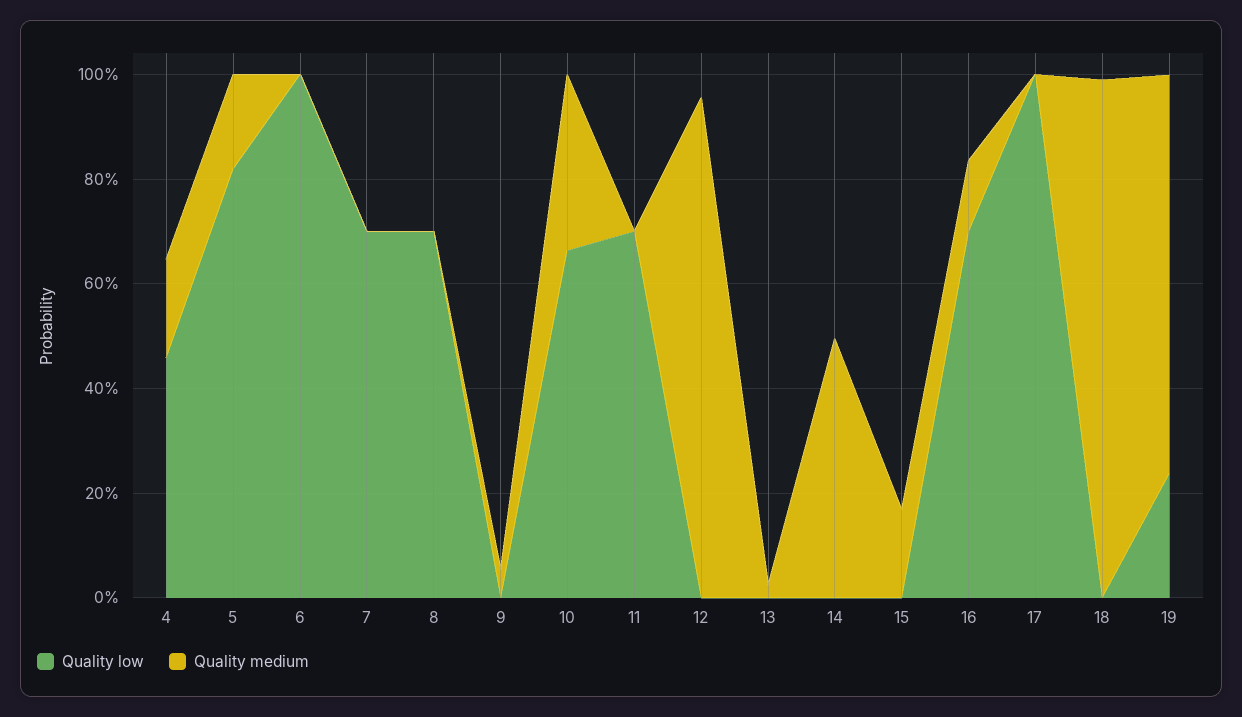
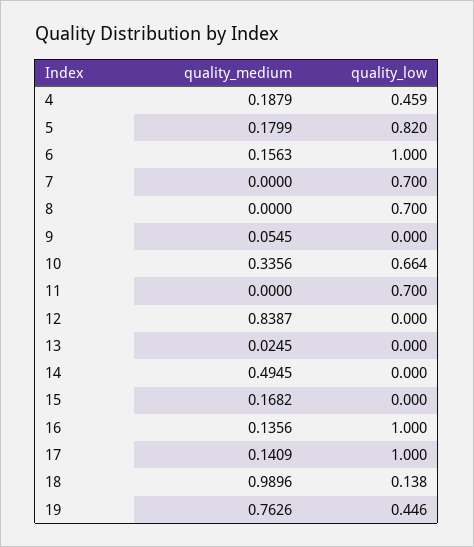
  {
    "Quality low": {
      "4": 0.459,
      "5": 0.82,
      "6": 1,
      "7": 0.7,
      "8": 0.7,
      "9": 0,
      "10": 0.664,
      "11": 0.7,
      "12": 0,
      "13": 0,
      "14": 0,
      "15": 0,
-     "16": 0.7,
+     "16": 1,
      "17": 1,
-     "18": 0,
+     "18": 0.138,
-     "19": 0.25
+     "19": 0.446
    },
    "Quality medium": {
      "4": 0.1879,
      "5": 0.1799,
-     "6": 0,
+     "6": 0.1563,
      "7": 0,
      "8": 0,
      "9": 0.0545,
      "10": 0.3356,
      "11": 0,
-     "12": 0.95,
+     "12": 0.8387,
      "13": 0.0245,
      "14": 0.4945,
      "15": 0.1682,
      "16": 0.1356,
-     "17": 0,
+     "17": 0.1409,
      "18": 0.9896,
      "19": 0.7626
    }
  }

